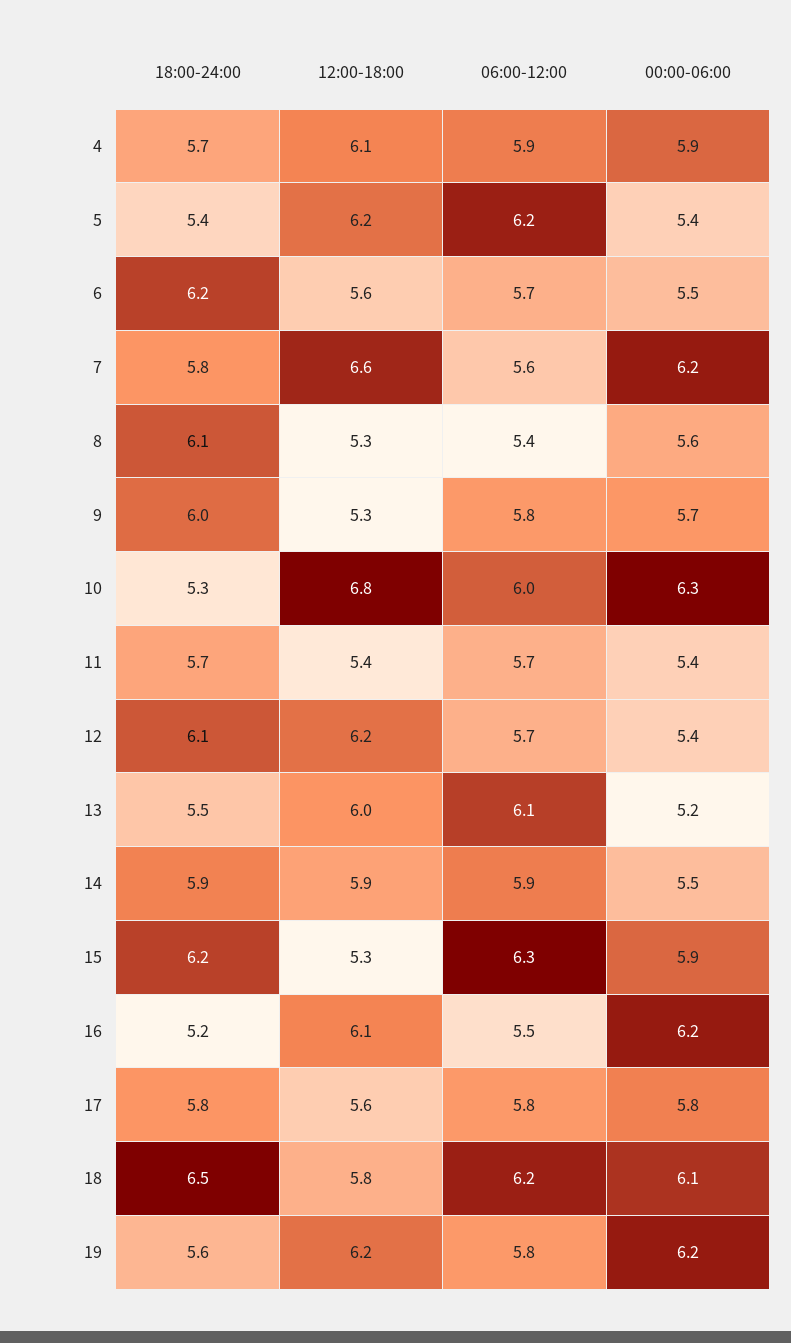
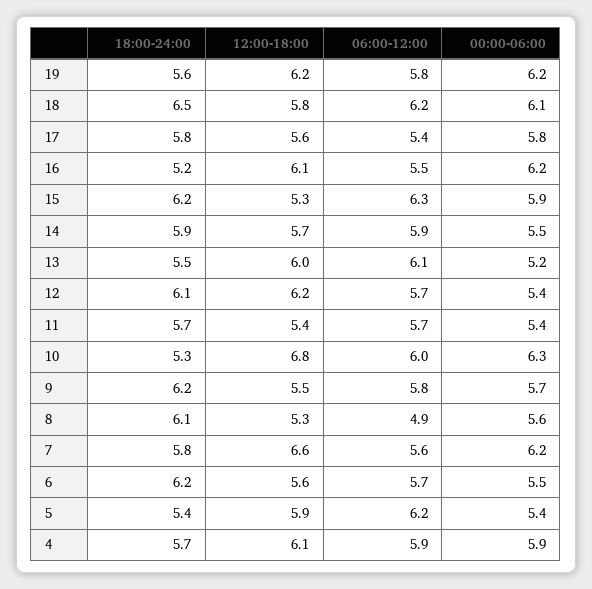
  {
    "18:00-24:00": {
      "4": 5.7,
      "5": 5.4,
      "6": 6.2,
      "7": 5.8,
      "8": 6.1,
-     "9": 6,
+     "9": 6.2,
      "10": 5.3,
      "11": 5.7,
      "12": 6.1,
      "13": 5.5,
      "14": 5.9,
      "15": 6.2,
      "16": 5.2,
      "17": 5.8,
      "18": 6.5,
      "19": 5.6
    },
    "12:00-18:00": {
      "4": 6.1,
-     "5": 6.2,
+     "5": 5.9,
      "6": 5.6,
      "7": 6.6,
      "8": 5.3,
-     "9": 5.3,
+     "9": 5.5,
      "10": 6.8,
      "11": 5.4,
      "12": 6.2,
      "13": 6,
-     "14": 5.9,
+     "14": 5.7,
      "15": 5.3,
      "16": 6.1,
      "17": 5.6,
      "18": 5.8,
      "19": 6.2
    },
    "06:00-12:00": {
      "4": 5.9,
      "5": 6.2,
      "6": 5.7,
      "7": 5.6,
-     "8": 5.4,
+     "8": 4.9,
      "9": 5.8,
      "10": 6,
      "11": 5.7,
      "12": 5.7,
      "13": 6.1,
      "14": 5.9,
      "15": 6.3,
      "16": 5.5,
-     "17": 5.8,
+     "17": 5.4,
      "18": 6.2,
      "19": 5.8
    },
    "00:00-06:00": {
      "4": 5.9,
      "5": 5.4,
      "6": 5.5,
      "7": 6.2,
      "8": 5.6,
      "9": 5.7,
      "10": 6.3,
      "11": 5.4,
      "12": 5.4,
      "13": 5.2,
      "14": 5.5,
      "15": 5.9,
      "16": 6.2,
      "17": 5.8,
      "18": 6.1,
      "19": 6.2
    }
  }

